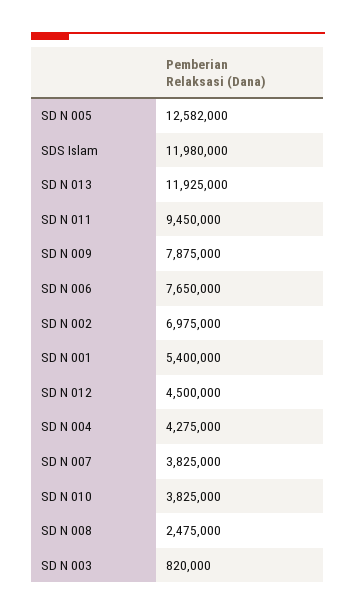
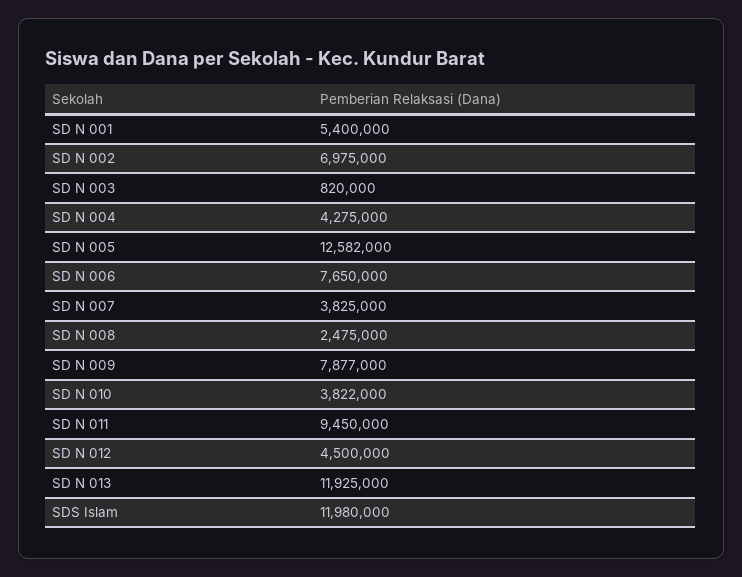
  {
    "SD N 005": 12582000,
    "SDS Islam": 11980000,
    "SD N 013": 11925000,
    "SD N 011": 9450000,
-   "SD N 009": 7875000,
+   "SD N 009": 7877000,
    "SD N 006": 7650000,
    "SD N 002": 6975000,
    "SD N 001": 5400000,
    "SD N 012": 4500000,
    "SD N 004": 4275000,
    "SD N 007": 3825000,
-   "SD N 010": 3825000,
+   "SD N 010": 3822000,
    "SD N 008": 2475000,
    "SD N 003": 820000
  }

